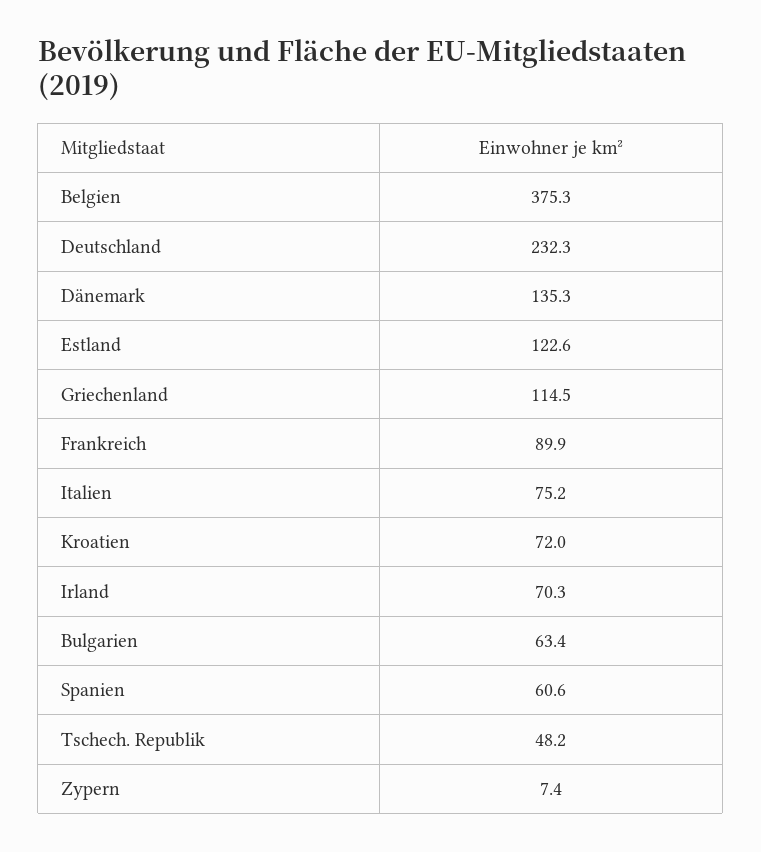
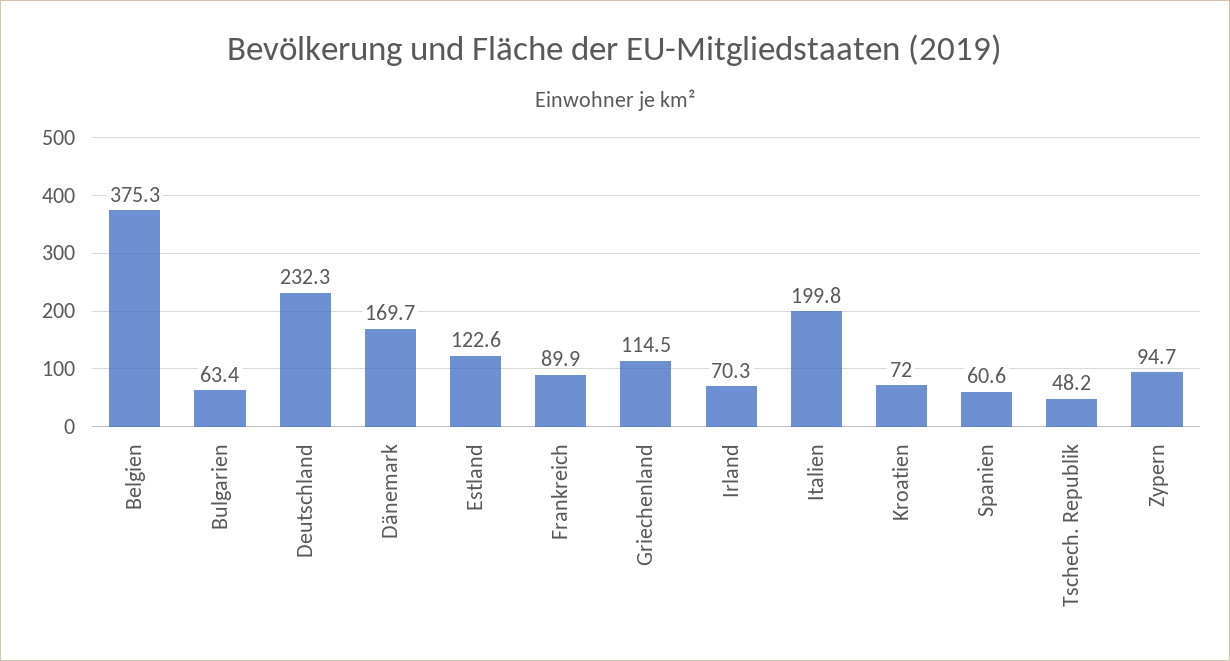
  {
    "Belgien": 375.3,
    "Deutschland": 232.3,
-   "Dänemark": 135.3,
+   "Dänemark": 169.7,
    "Estland": 122.6,
    "Griechenland": 114.5,
    "Frankreich": 89.9,
-   "Italien": 75.2,
+   "Italien": 199.8,
    "Kroatien": 72,
    "Irland": 70.3,
    "Bulgarien": 63.4,
    "Spanien": 60.6,
    "Tschech. Republik": 48.2,
-   "Zypern": 7.4
+   "Zypern": 94.7
  }

